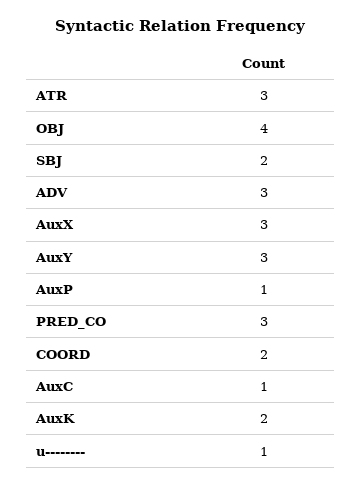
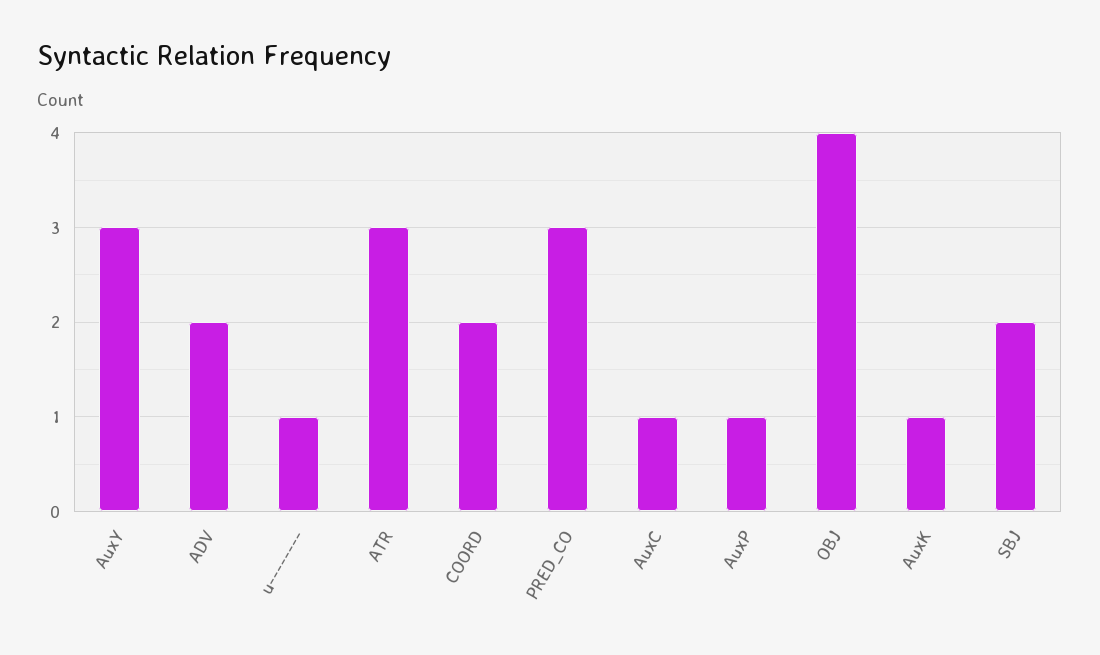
  {
    "ATR": 3,
    "OBJ": 4,
    "SBJ": 2,
-   "ADV": 3,
+   "ADV": 2,
-   "AuxX": 3,
    "AuxY": 3,
    "AuxP": 1,
    "PRED_CO": 3,
    "COORD": 2,
    "AuxC": 1,
-   "AuxK": 2,
+   "AuxK": 1,
    "u--------": 1
  }

